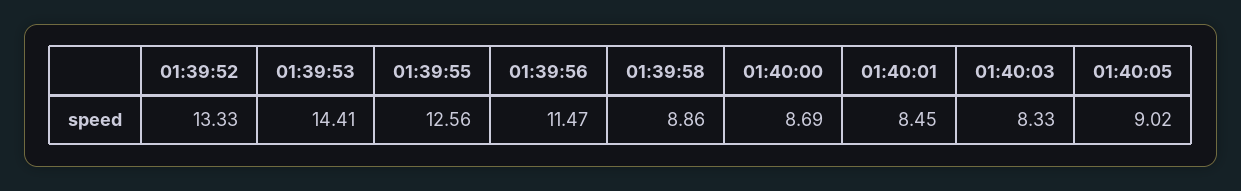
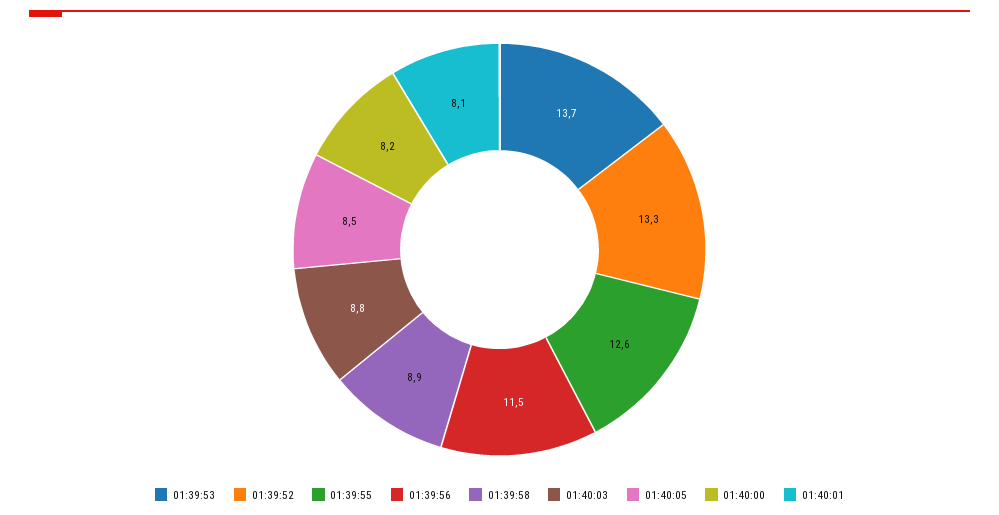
  {
    "01:39:52": 13.33,
-   "01:39:53": 14.41,
+   "01:39:53": 13.7,
    "01:39:55": 12.56,
    "01:39:56": 11.47,
    "01:39:58": 8.86,
-   "01:40:00": 8.69,
+   "01:40:00": 8.2,
-   "01:40:01": 8.45,
+   "01:40:01": 8.1,
-   "01:40:03": 8.33,
+   "01:40:03": 8.8,
-   "01:40:05": 9.02
+   "01:40:05": 8.5
  }

